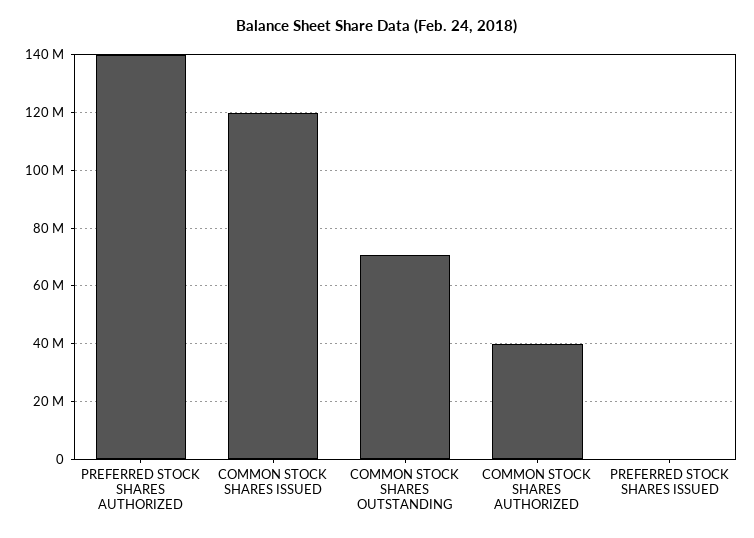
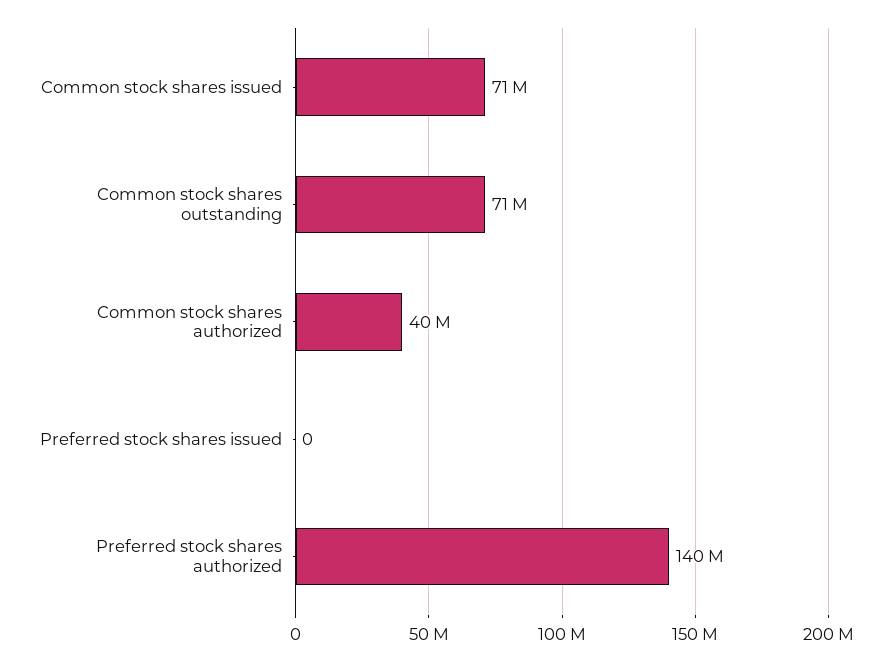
  {
    "PREFERRED STOCK SHARES AUTHORIZED": 140000000,
-   "COMMON STOCK SHARES ISSUED": 120000000,
+   "COMMON STOCK SHARES ISSUED": 71000000,
    "COMMON STOCK SHARES OUTSTANDING": 71000000,
    "COMMON STOCK SHARES AUTHORIZED": 40000000,
    "PREFERRED STOCK SHARES ISSUED": 0
  }

